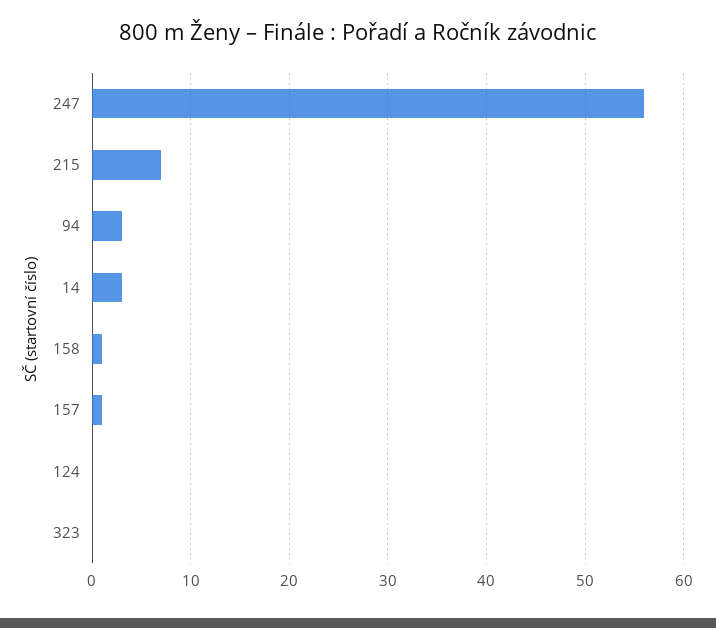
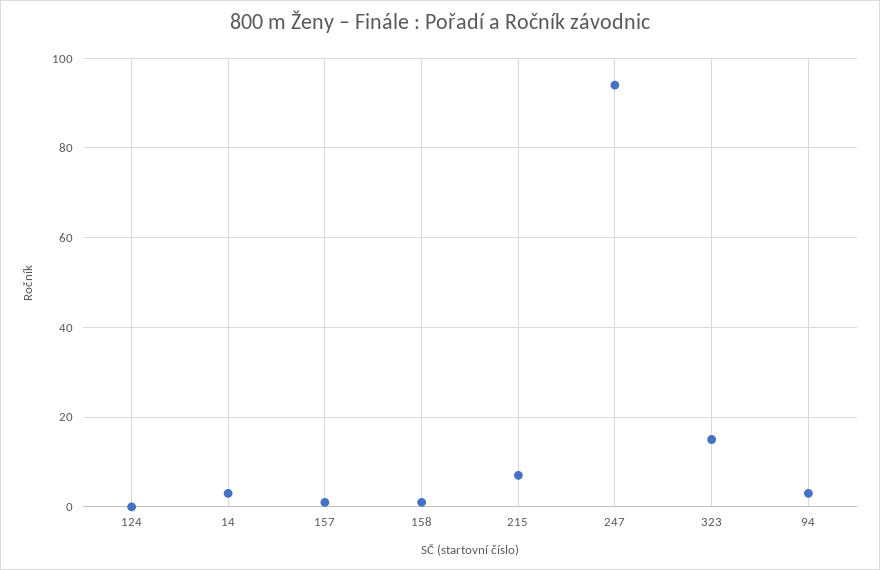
  {
-   "247": 56,
+   "247": 95,
    "215": 7,
    "94": 3,
    "14": 3,
    "158": 1,
    "157": 1,
    "124": 0,
-   "323": 0
+   "323": 15
  }

